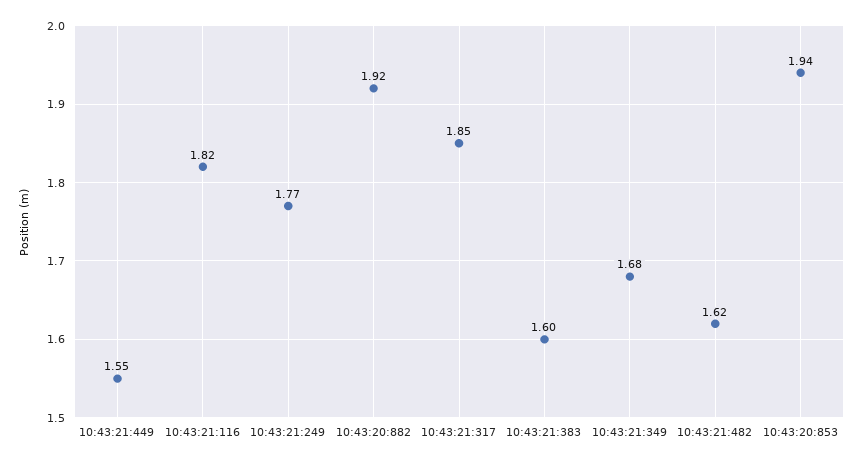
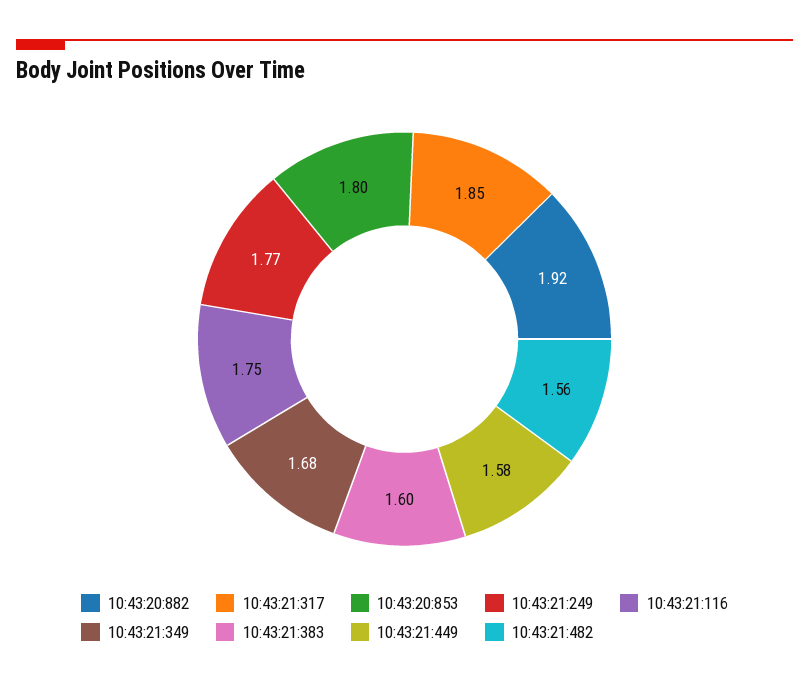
  {
-   "10:43:21:449": 1.55,
+   "10:43:21:449": 1.58,
-   "10:43:21:116": 1.82,
+   "10:43:21:116": 1.75,
    "10:43:21:249": 1.77,
    "10:43:20:882": 1.92,
    "10:43:21:317": 1.85,
    "10:43:21:383": 1.6,
    "10:43:21:349": 1.68,
-   "10:43:21:482": 1.62,
+   "10:43:21:482": 1.56,
-   "10:43:20:853": 1.94
+   "10:43:20:853": 1.8
  }

